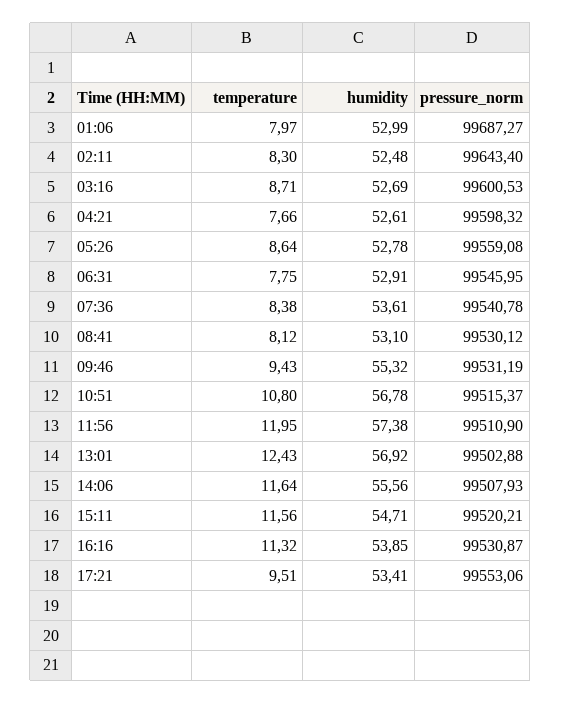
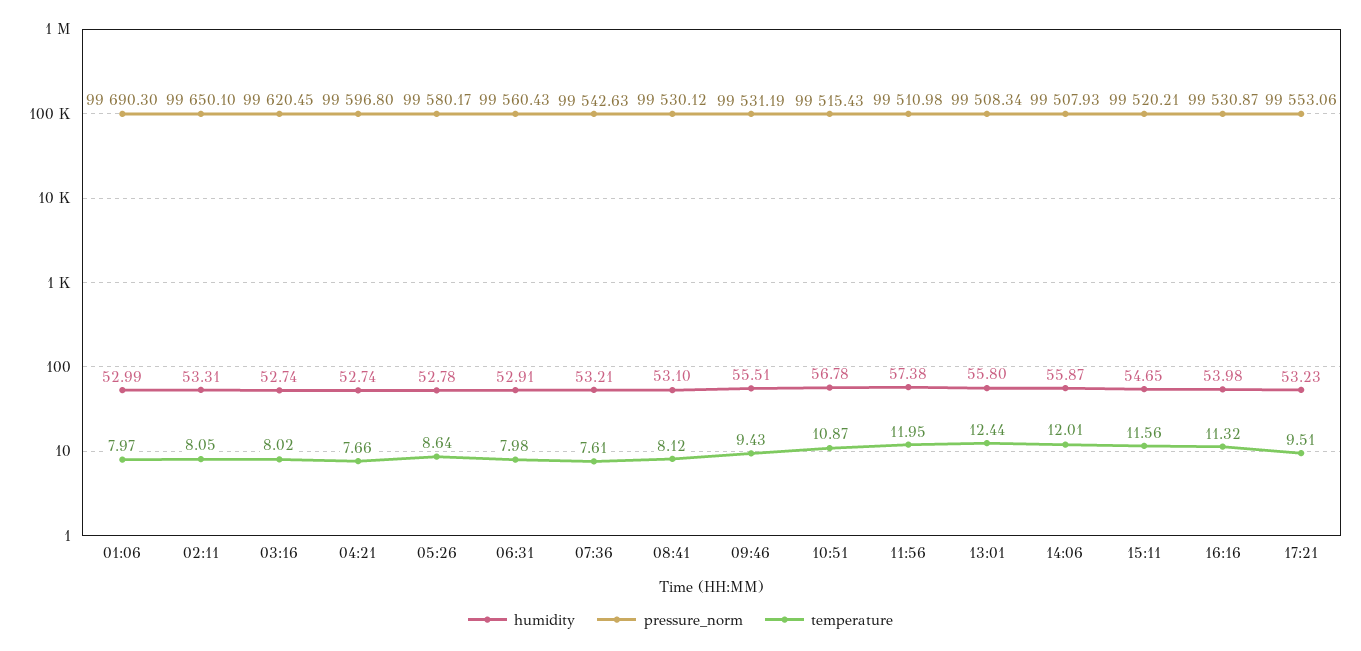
  {
    "temperature": {
      "01:06": 7.97,
-     "02:11": 8.3,
+     "02:11": 8.05,
-     "03:16": 8.71,
+     "03:16": 8.02,
      "04:21": 7.66,
      "05:26": 8.64,
-     "06:31": 7.75,
+     "06:31": 7.98,
-     "07:36": 8.38,
+     "07:36": 7.61,
      "08:41": 8.12,
      "09:46": 9.43,
-     "10:51": 10.8,
+     "10:51": 10.87,
      "11:56": 11.95,
-     "13:01": 12.43,
+     "13:01": 12.44,
-     "14:06": 11.64,
+     "14:06": 12.01,
      "15:11": 11.56,
      "16:16": 11.32,
      "17:21": 9.51
    },
    "humidity": {
      "01:06": 52.99,
-     "02:11": 52.48,
+     "02:11": 53.31,
-     "03:16": 52.69,
+     "03:16": 52.74,
-     "04:21": 52.61,
+     "04:21": 52.74,
      "05:26": 52.78,
      "06:31": 52.91,
-     "07:36": 53.61,
+     "07:36": 53.21,
      "08:41": 53.1,
-     "09:46": 55.32,
+     "09:46": 55.51,
      "10:51": 56.78,
      "11:56": 57.38,
-     "13:01": 56.92,
+     "13:01": 55.8,
-     "14:06": 55.56,
+     "14:06": 55.87,
-     "15:11": 54.71,
+     "15:11": 54.65,
-     "16:16": 53.85,
+     "16:16": 53.98,
-     "17:21": 53.41
+     "17:21": 53.23
    },
    "pressure_norm": {
-     "01:06": 99687.27,
+     "01:06": 99690.3,
-     "02:11": 99643.4,
+     "02:11": 99650.1,
-     "03:16": 99600.53,
+     "03:16": 99620.45,
-     "04:21": 99598.32,
+     "04:21": 99596.8,
-     "05:26": 99559.08,
+     "05:26": 99580.17,
-     "06:31": 99545.95,
+     "06:31": 99560.43,
-     "07:36": 99540.78,
+     "07:36": 99542.63,
      "08:41": 99530.12,
      "09:46": 99531.19,
-     "10:51": 99515.37,
+     "10:51": 99515.43,
-     "11:56": 99510.9,
+     "11:56": 99510.98,
-     "13:01": 99502.88,
+     "13:01": 99508.34,
      "14:06": 99507.93,
      "15:11": 99520.21,
      "16:16": 99530.87,
      "17:21": 99553.06
    }
  }

